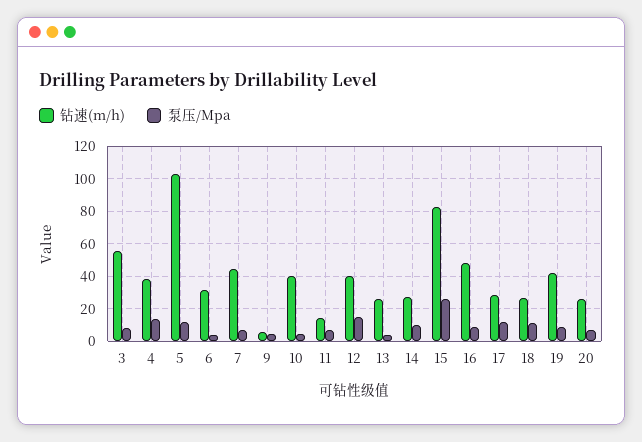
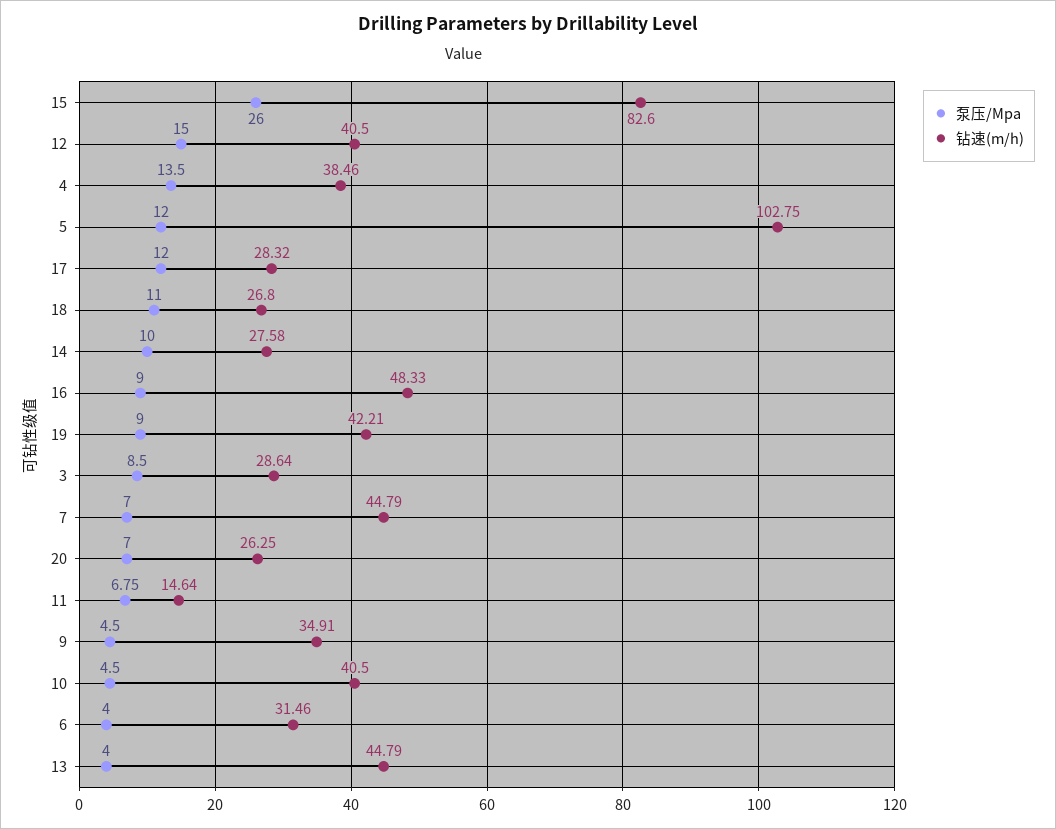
  {
    "钻速(m/h)": {
-     "3": 55,
+     "3": 28.64,
      "4": 38.46,
      "5": 102.75,
      "6": 31.46,
      "7": 44.79,
-     "9": 5,
+     "9": 34.91,
      "10": 40.5,
      "11": 14.64,
      "12": 40.5,
-     "13": 25,
+     "13": 44.79,
      "14": 27.58,
      "15": 82.6,
      "16": 48.33,
      "17": 28.32,
      "18": 26.8,
      "19": 42.21,
      "20": 26.25
    },
    "泵压/Mpa": {
      "3": 8.5,
      "4": 13.5,
      "5": 12,
      "6": 4,
      "7": 7,
      "9": 4.5,
      "10": 4.5,
      "11": 6.75,
      "12": 15,
      "13": 4,
      "14": 10,
      "15": 26,
      "16": 9,
      "17": 12,
      "18": 11,
      "19": 9,
      "20": 7
    }
  }

